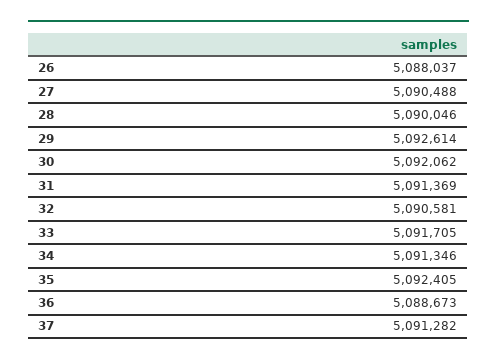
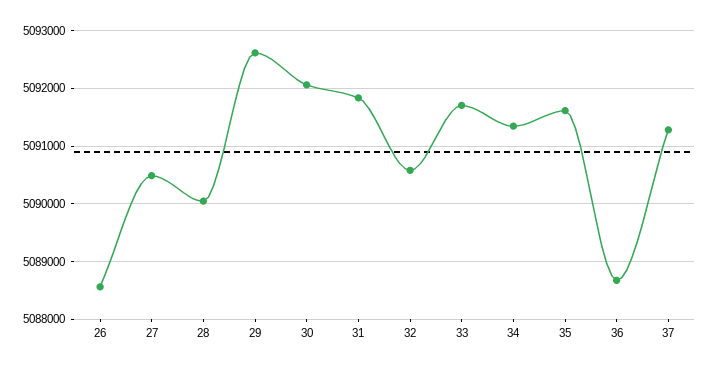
  {
-   "26": 5088037,
+   "26": 5088600,
    "27": 5090488,
    "28": 5090046,
    "29": 5092614,
    "30": 5092062,
-   "31": 5091369,
+   "31": 5091800,
    "32": 5090581,
    "33": 5091705,
    "34": 5091346,
-   "35": 5092405,
+   "35": 5091600,
    "36": 5088673,
    "37": 5091282
  }

